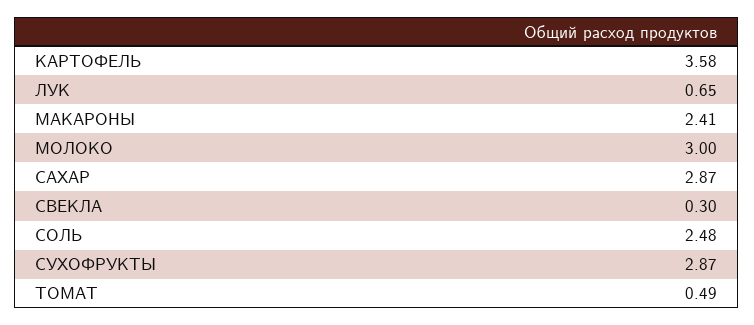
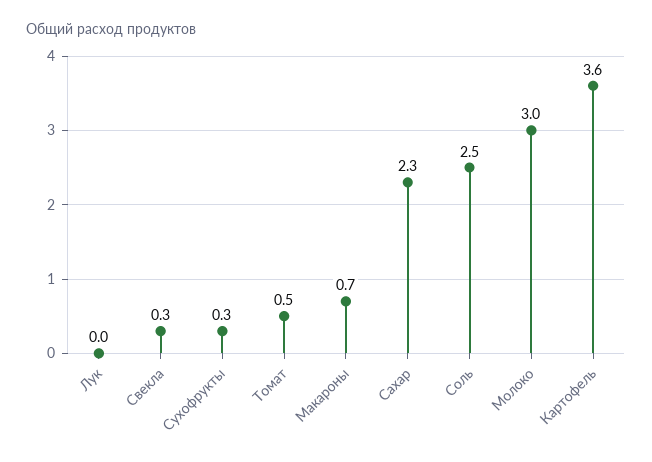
  {
    "КАРТОФЕЛЬ": 3.58,
-   "ЛУК": 0.65,
+   "ЛУК": 0,
-   "МАКАРОНЫ": 2.41,
+   "МАКАРОНЫ": 0.7,
    "МОЛОКО": 3,
-   "САХАР": 2.87,
+   "САХАР": 2.3,
    "СВЕКЛА": 0.3,
    "СОЛЬ": 2.48,
-   "СУХОФРУКТЫ": 2.87,
+   "СУХОФРУКТЫ": 0.3,
    "ТОМАТ": 0.49
  }

